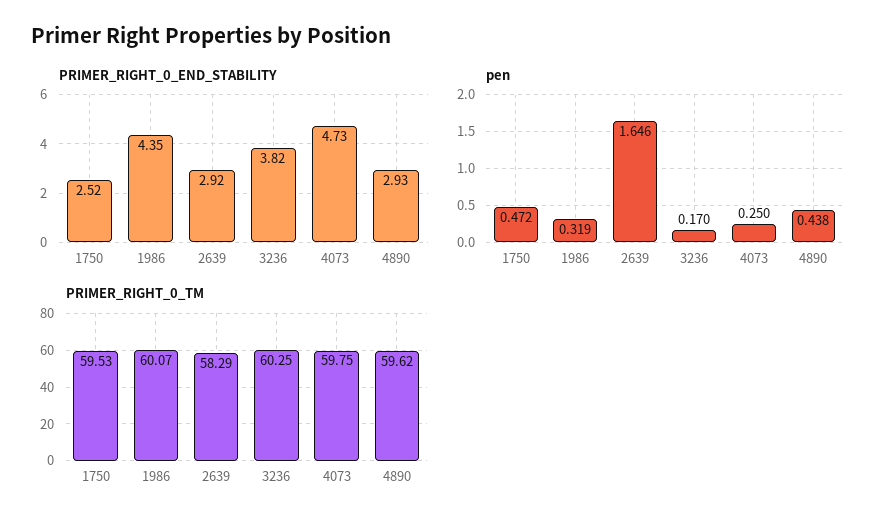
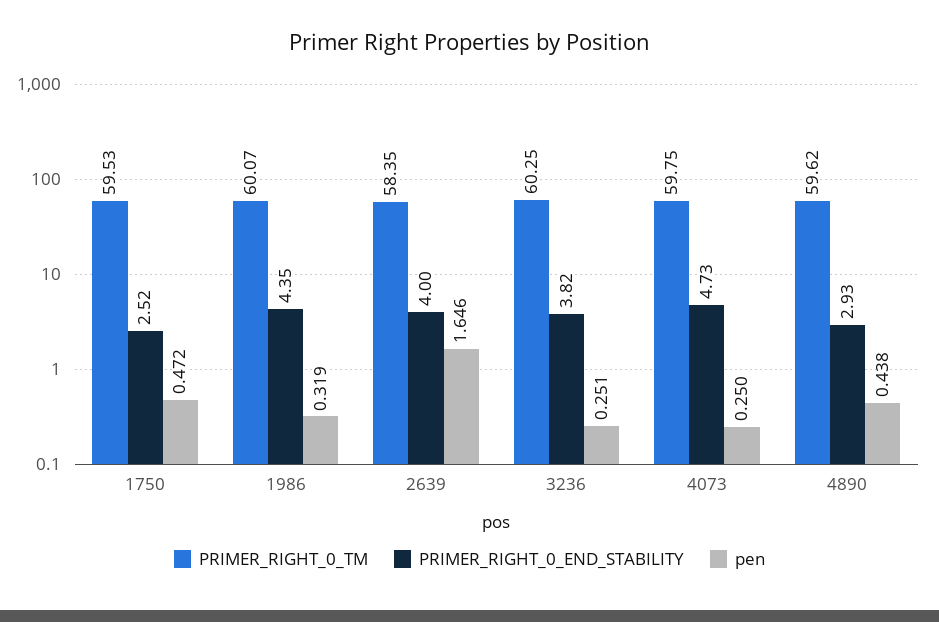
  {
    "PRIMER_RIGHT_0_END_STABILITY": {
      "1750": 2.52,
      "1986": 4.35,
-     "2639": 2.92,
+     "2639": 4,
      "3236": 3.82,
      "4073": 4.73,
      "4890": 2.93
    },
    "pen": {
      "1750": 0.472,
      "1986": 0.319,
      "2639": 1.646,
-     "3236": 0.17,
+     "3236": 0.251,
      "4073": 0.25,
      "4890": 0.438
    },
    "PRIMER_RIGHT_0_TM": {
      "1750": 59.53,
      "1986": 60.07,
-     "2639": 58.29,
+     "2639": 58.35,
      "3236": 60.25,
      "4073": 59.75,
      "4890": 59.62
    }
  }

